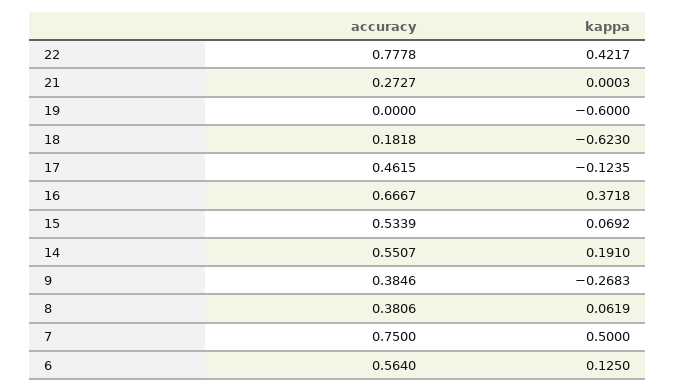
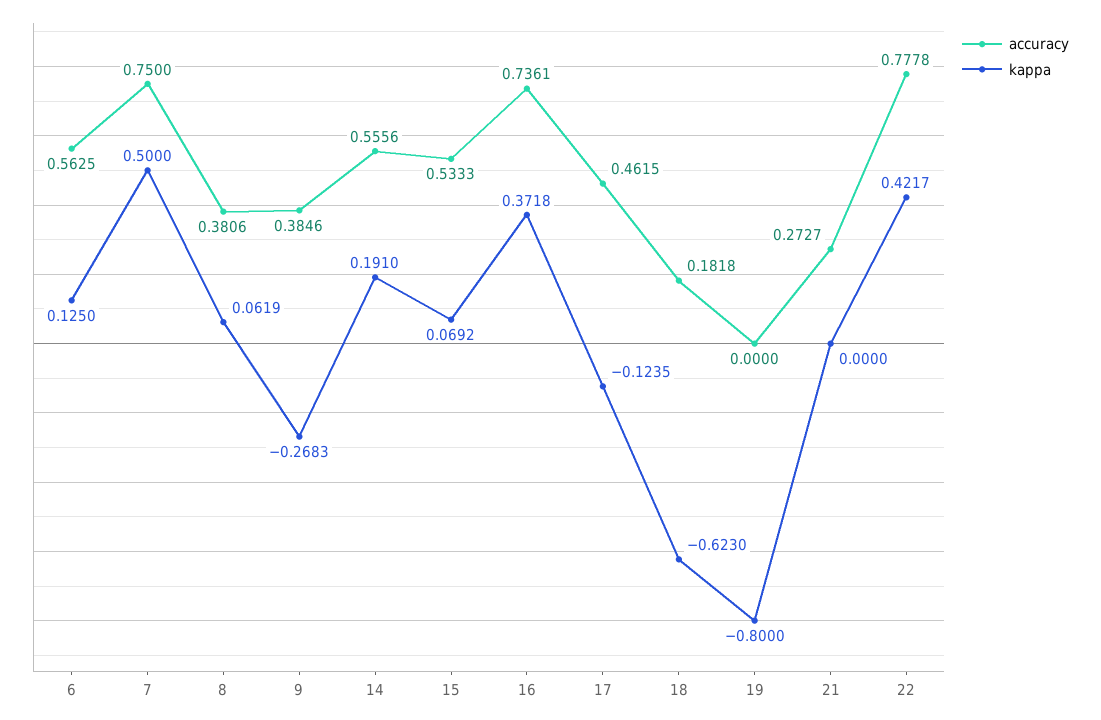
  {
    "accuracy": {
      "22": 0.7778,
      "21": 0.2727,
      "19": 0,
      "18": 0.1818,
      "17": 0.4615,
-     "16": 0.6667,
+     "16": 0.7361,
-     "15": 0.5339,
+     "15": 0.5333,
-     "14": 0.5507,
+     "14": 0.5556,
      "9": 0.3846,
      "8": 0.3806,
      "7": 0.75,
-     "6": 0.564
+     "6": 0.5625
    },
    "kappa": {
      "22": 0.4217,
-     "21": 0.0003,
+     "21": 0,
-     "19": -0.6,
+     "19": -0.8,
      "18": -0.623,
      "17": -0.1235,
      "16": 0.3718,
      "15": 0.0692,
      "14": 0.191,
      "9": -0.2683,
      "8": 0.0619,
      "7": 0.5,
      "6": 0.125
    }
  }

